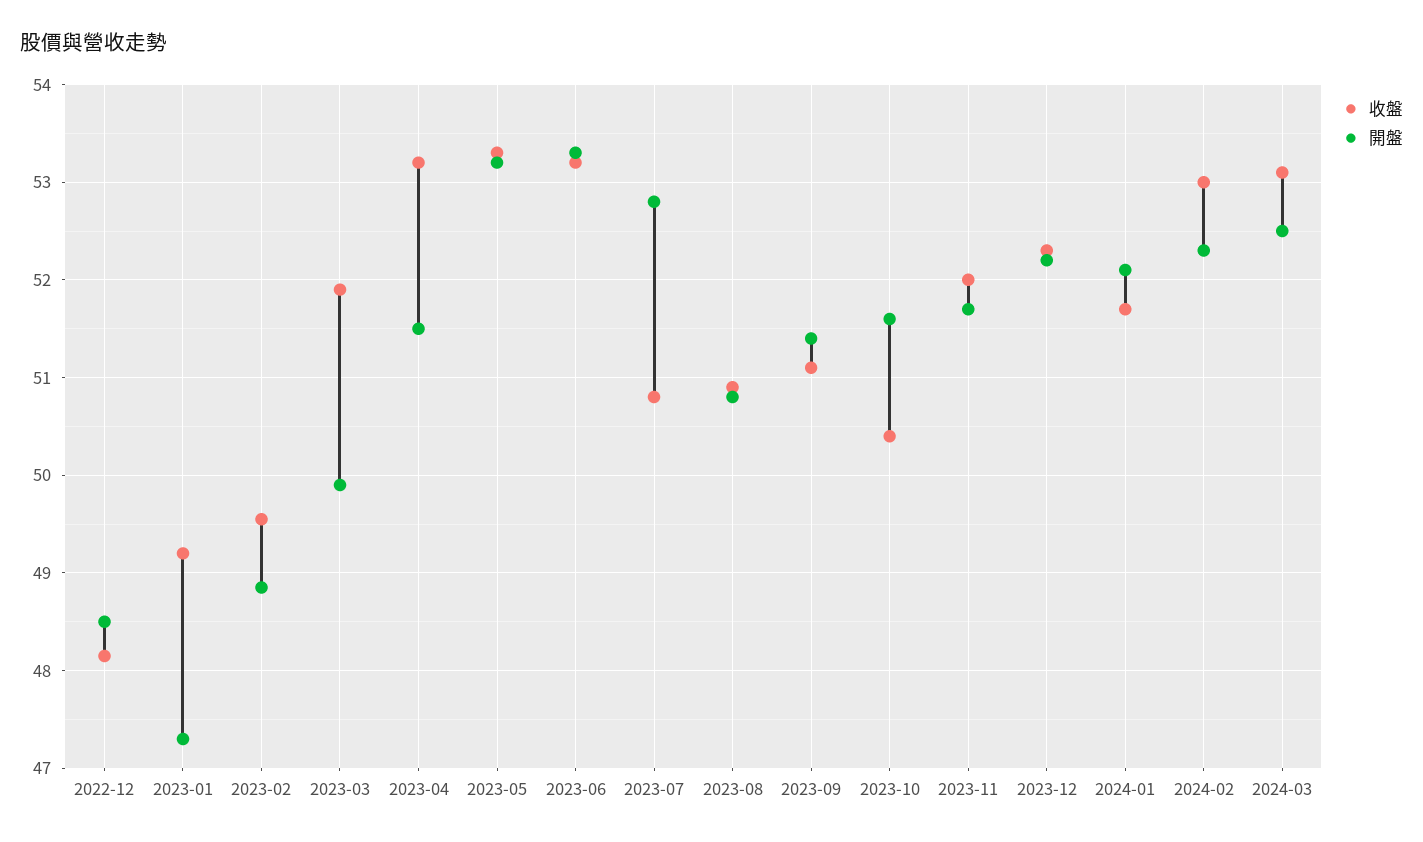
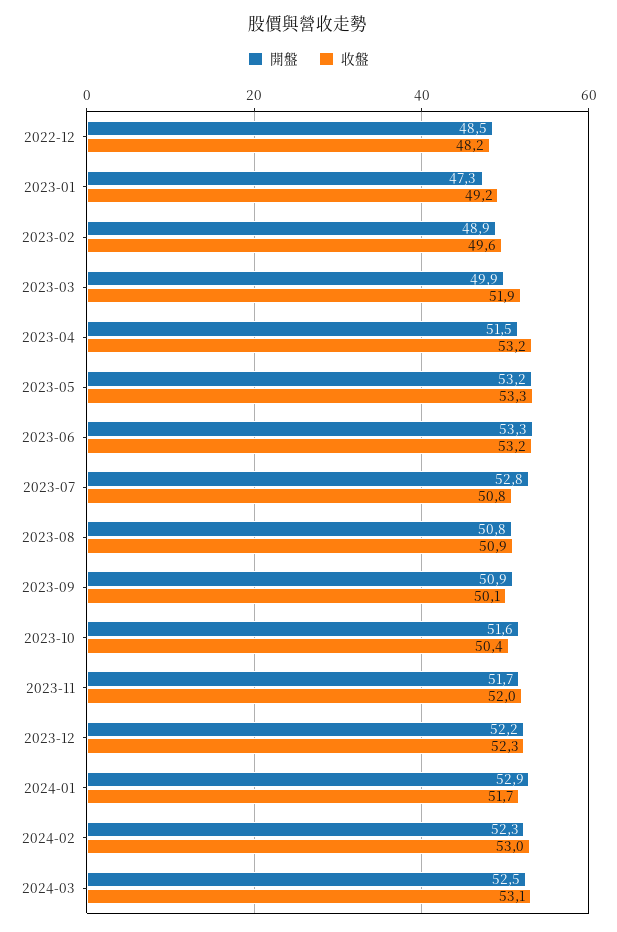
  {
    "收盤": {
      "2022-12": 48.2,
      "2023-01": 49.2,
      "2023-02": 49.6,
      "2023-03": 51.9,
      "2023-04": 53.2,
      "2023-05": 53.3,
      "2023-06": 53.2,
      "2023-07": 50.8,
      "2023-08": 50.9,
-     "2023-09": 51.1,
+     "2023-09": 50.1,
      "2023-10": 50.4,
      "2023-11": 52,
      "2023-12": 52.3,
      "2024-01": 51.7,
      "2024-02": 53,
      "2024-03": 53.1
    },
    "開盤": {
      "2022-12": 48.5,
      "2023-01": 47.3,
      "2023-02": 48.9,
      "2023-03": 49.9,
      "2023-04": 51.5,
      "2023-05": 53.2,
      "2023-06": 53.3,
      "2023-07": 52.8,
      "2023-08": 50.8,
-     "2023-09": 51.4,
+     "2023-09": 50.9,
      "2023-10": 51.6,
      "2023-11": 51.7,
      "2023-12": 52.2,
-     "2024-01": 52.1,
+     "2024-01": 52.9,
      "2024-02": 52.3,
      "2024-03": 52.5
    }
  }

